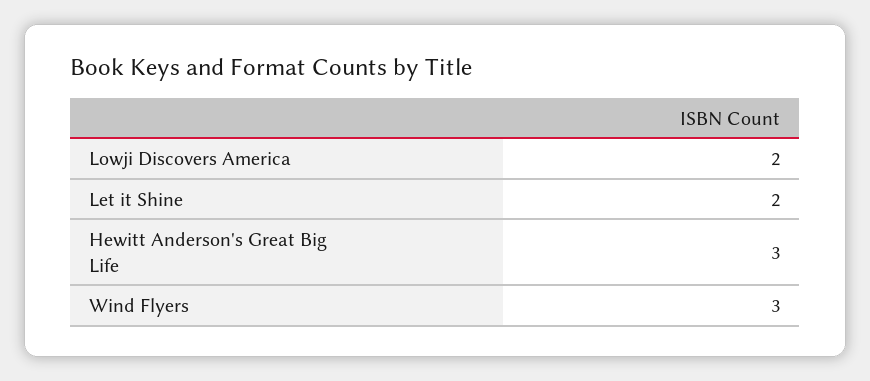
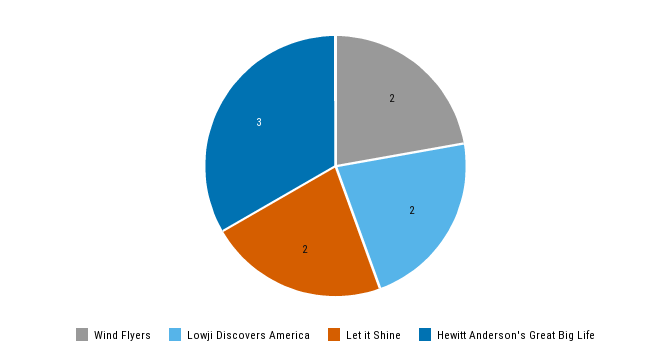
  {
    "Lowji Discovers America": 2,
    "Let it Shine": 2,
    "Hewitt Anderson's Great Big Life": 3,
-   "Wind Flyers": 3
+   "Wind Flyers": 2
  }

